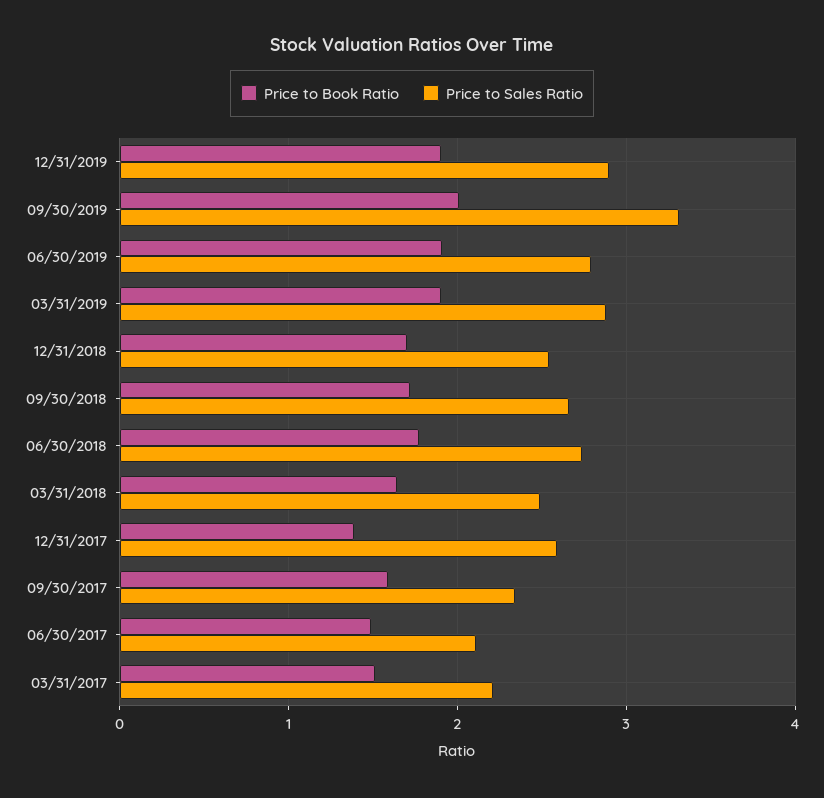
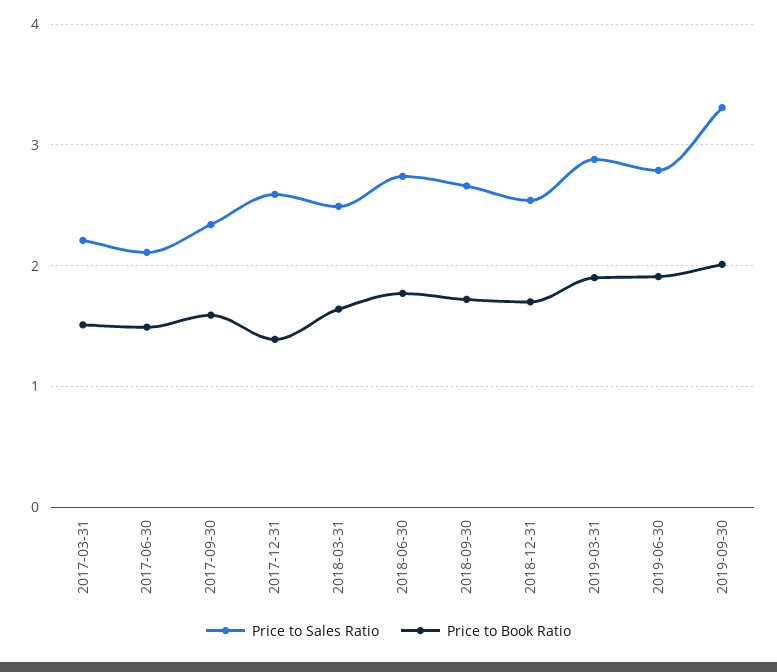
  {
    "Price to Book Ratio": {
-     "12/31/2019": 1.9,
      "09/30/2019": 2,
      "06/30/2019": 1.9,
      "03/31/2019": 1.9,
      "12/31/2018": 1.7,
      "09/30/2018": 1.7,
      "06/30/2018": 1.8,
      "03/31/2018": 1.6,
      "12/31/2017": 1.4,
      "09/30/2017": 1.6,
      "06/30/2017": 1.5,
      "03/31/2017": 1.5
    },
    "Price to Sales Ratio": {
-     "12/31/2019": 2.9,
      "09/30/2019": 3.3,
      "06/30/2019": 2.8,
      "03/31/2019": 2.9,
      "12/31/2018": 2.5,
      "09/30/2018": 2.7,
      "06/30/2018": 2.7,
      "03/31/2018": 2.5,
      "12/31/2017": 2.6,
      "09/30/2017": 2.3,
      "06/30/2017": 2.1,
      "03/31/2017": 2.2
    }
  }

